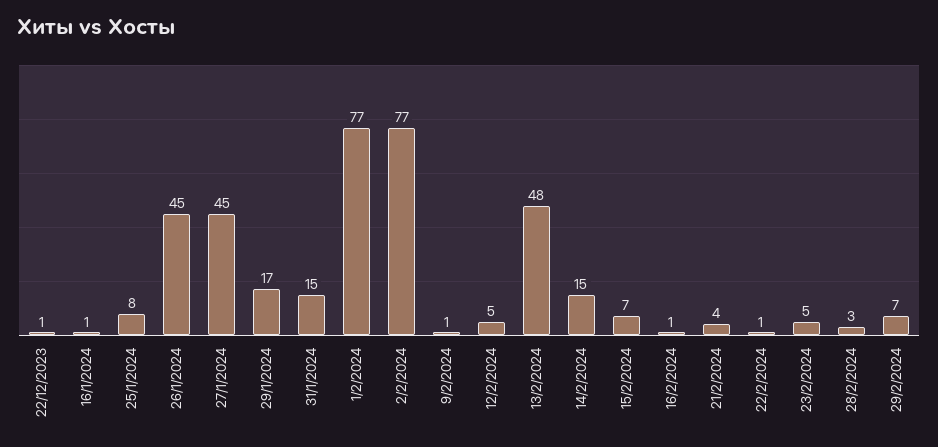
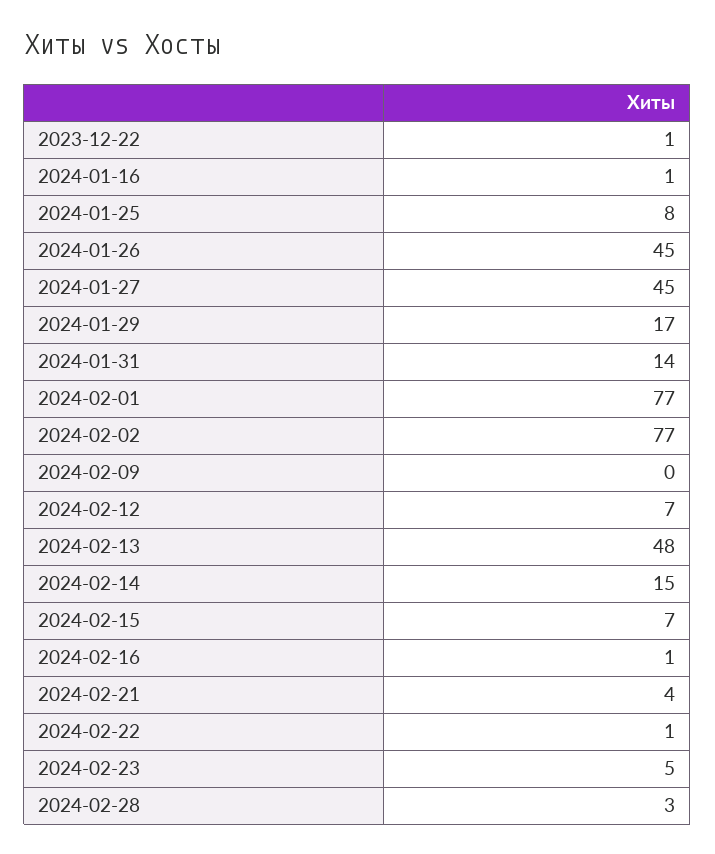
  {
    "22/12/2023": 1,
    "16/1/2024": 1,
    "25/1/2024": 8,
    "26/1/2024": 45,
    "27/1/2024": 45,
    "29/1/2024": 17,
-   "31/1/2024": 15,
+   "31/1/2024": 14,
    "1/2/2024": 77,
    "2/2/2024": 77,
-   "9/2/2024": 1,
+   "9/2/2024": 0,
-   "12/2/2024": 5,
+   "12/2/2024": 7,
    "13/2/2024": 48,
    "14/2/2024": 15,
    "15/2/2024": 7,
    "16/2/2024": 1,
    "21/2/2024": 4,
    "22/2/2024": 1,
    "23/2/2024": 5,
-   "28/2/2024": 3,
+   "28/2/2024": 3
-   "29/2/2024": 7
  }

